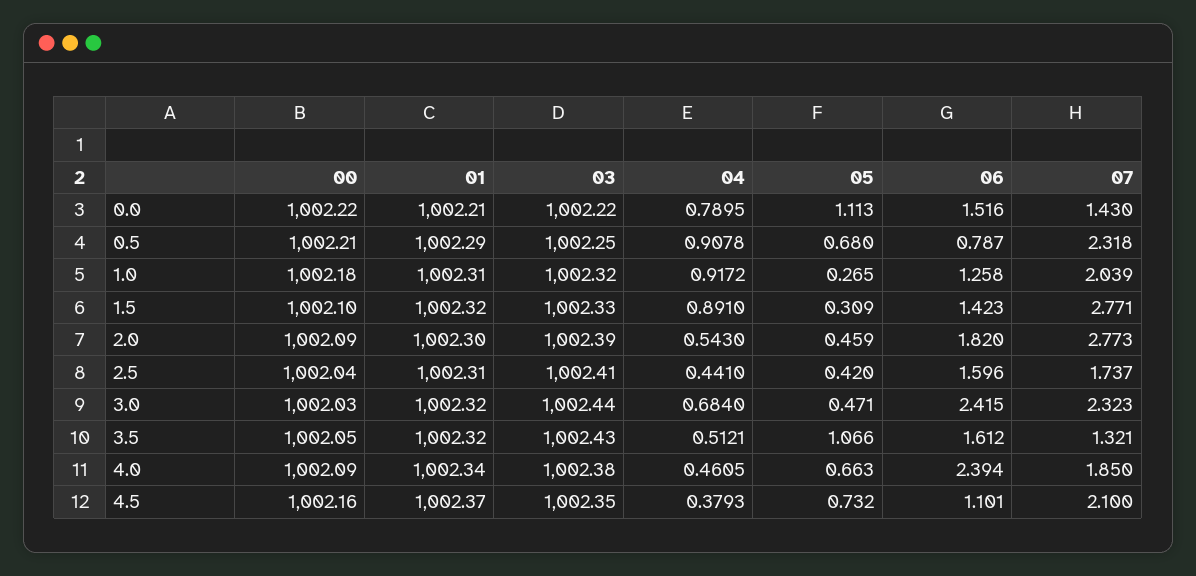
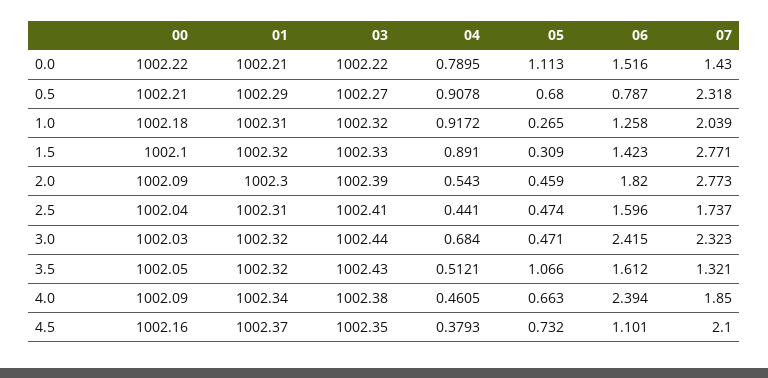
  {
    "00": {
      "0.0": 1002.22,
      "0.5": 1002.21,
      "1.0": 1002.18,
      "1.5": 1002.1,
      "2.0": 1002.09,
      "2.5": 1002.04,
      "3.0": 1002.03,
      "3.5": 1002.05,
      "4.0": 1002.09,
      "4.5": 1002.16
    },
    "01": {
      "0.0": 1002.21,
      "0.5": 1002.29,
      "1.0": 1002.31,
      "1.5": 1002.32,
      "2.0": 1002.3,
      "2.5": 1002.31,
      "3.0": 1002.32,
      "3.5": 1002.32,
      "4.0": 1002.34,
      "4.5": 1002.37
    },
    "03": {
      "0.0": 1002.22,
-     "0.5": 1002.25,
+     "0.5": 1002.27,
      "1.0": 1002.32,
      "1.5": 1002.33,
      "2.0": 1002.39,
      "2.5": 1002.41,
      "3.0": 1002.44,
      "3.5": 1002.43,
      "4.0": 1002.38,
      "4.5": 1002.35
    },
    "04": {
      "0.0": 0.7895,
      "0.5": 0.9078,
      "1.0": 0.9172,
      "1.5": 0.891,
      "2.0": 0.543,
      "2.5": 0.441,
      "3.0": 0.684,
      "3.5": 0.5121,
      "4.0": 0.4605,
      "4.5": 0.3793
    },
    "05": {
      "0.0": 1.113,
      "0.5": 0.68,
      "1.0": 0.265,
      "1.5": 0.309,
      "2.0": 0.459,
-     "2.5": 0.42,
+     "2.5": 0.474,
      "3.0": 0.471,
      "3.5": 1.066,
      "4.0": 0.663,
      "4.5": 0.732
    },
    "06": {
      "0.0": 1.516,
      "0.5": 0.787,
      "1.0": 1.258,
      "1.5": 1.423,
      "2.0": 1.82,
      "2.5": 1.596,
      "3.0": 2.415,
      "3.5": 1.612,
      "4.0": 2.394,
      "4.5": 1.101
    },
    "07": {
      "0.0": 1.43,
      "0.5": 2.318,
      "1.0": 2.039,
      "1.5": 2.771,
      "2.0": 2.773,
      "2.5": 1.737,
      "3.0": 2.323,
      "3.5": 1.321,
      "4.0": 1.85,
      "4.5": 2.1
    }
  }

